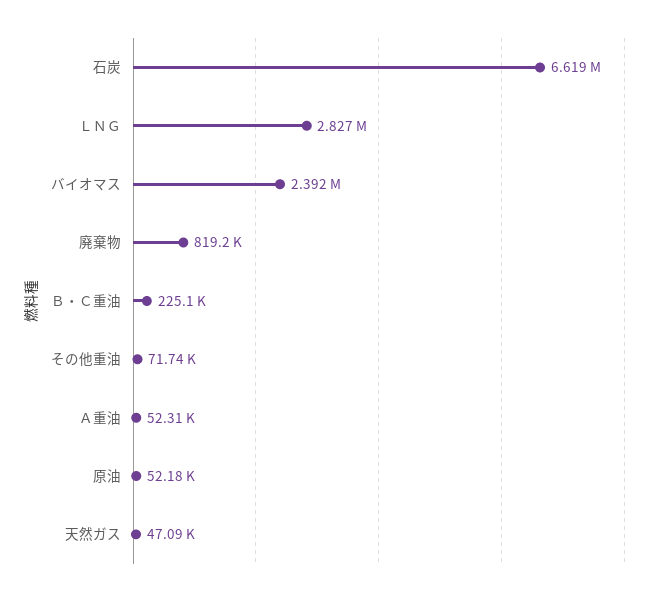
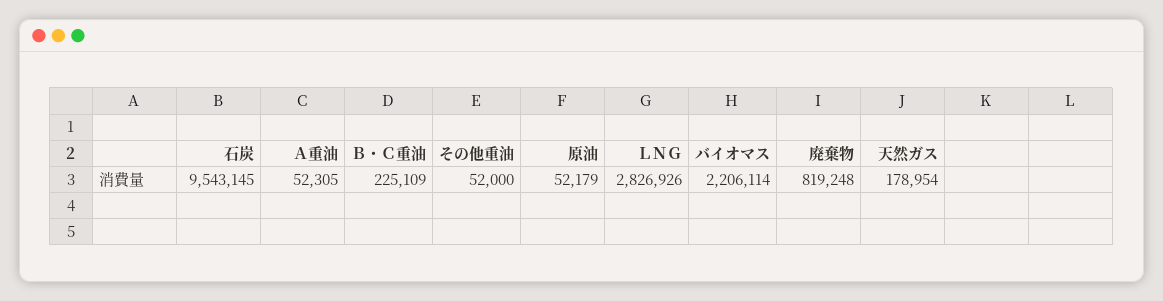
  {
-   "石炭": 6619000,
+   "石炭": 9543145,
    "ＬＮＧ": 2826926,
-   "バイオマス": 2392000,
+   "バイオマス": 2206114,
    "廃棄物": 819248,
    "Ｂ・Ｃ重油": 225109,
-   "その他重油": 71740,
+   "その他重油": 52000,
    "Ａ重油": 52305,
    "原油": 52179,
-   "天然ガス": 47090
+   "天然ガス": 178954
  }

